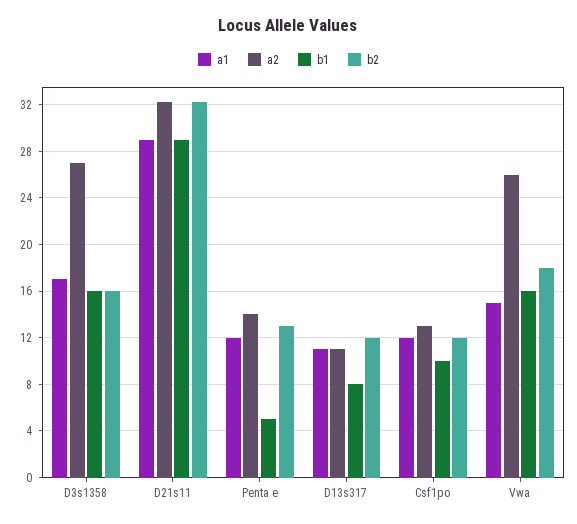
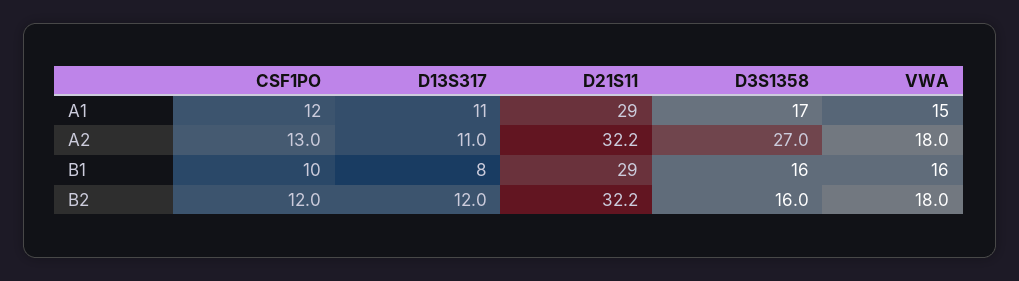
  {
    "a1": {
      "D3s1358": 17,
      "D21s11": 29,
-     "Penta e": 12,
      "D13s317": 11,
      "Csf1po": 12,
      "Vwa": 15
    },
    "a2": {
      "D3s1358": 27,
      "D21s11": 32.2,
-     "Penta e": 14,
      "D13s317": 11,
      "Csf1po": 13,
-     "Vwa": 26
+     "Vwa": 18
    },
    "b1": {
      "D3s1358": 16,
      "D21s11": 29,
-     "Penta e": 5,
      "D13s317": 8,
      "Csf1po": 10,
      "Vwa": 16
    },
    "b2": {
      "D3s1358": 16,
      "D21s11": 32.2,
-     "Penta e": 13,
      "D13s317": 12,
      "Csf1po": 12,
      "Vwa": 18
    }
  }

